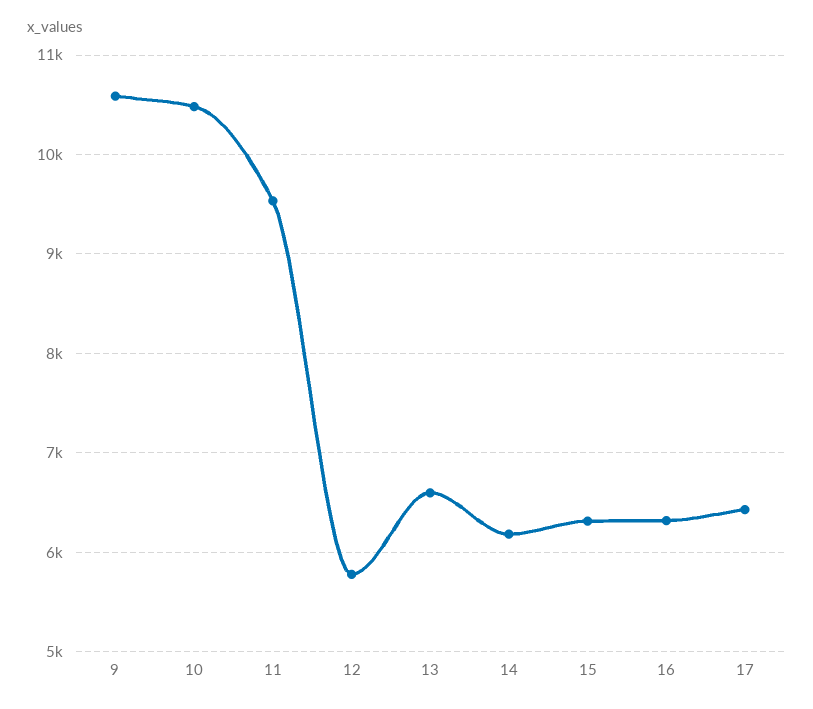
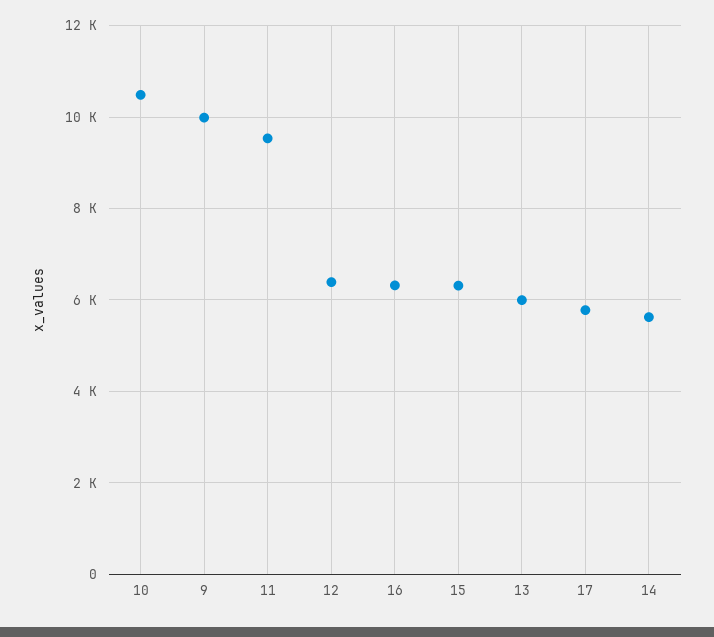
  {
-   "9": 10600,
+   "9": 10000,
    "10": 10500,
    "11": 9500,
-   "12": 5800,
+   "12": 6400,
-   "13": 6600,
+   "13": 6000,
-   "14": 6200,
+   "14": 5600,
    "15": 6300,
    "16": 6300,
-   "17": 6400
+   "17": 5800
  }

